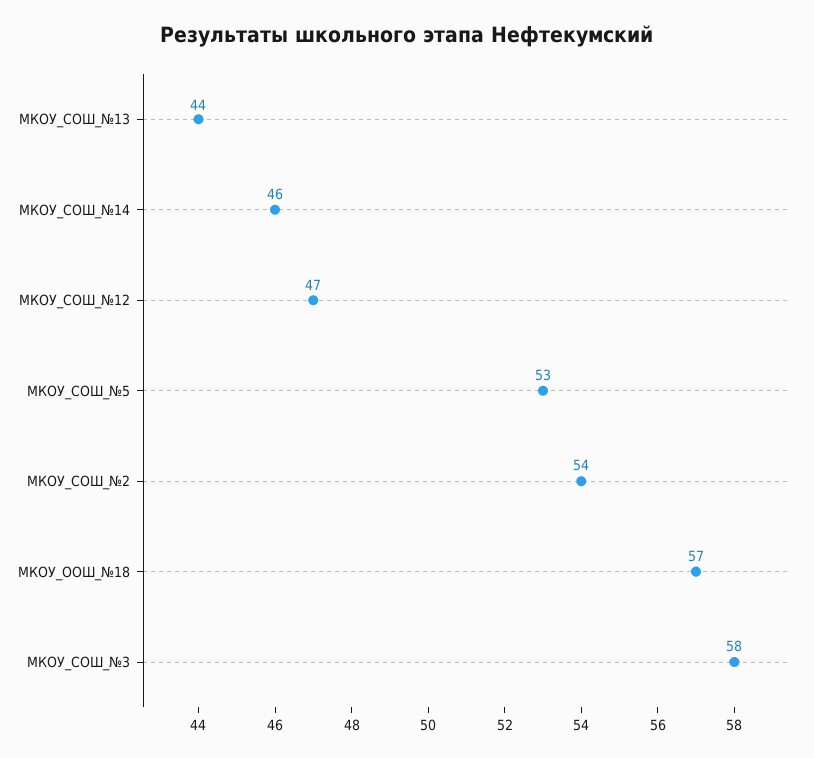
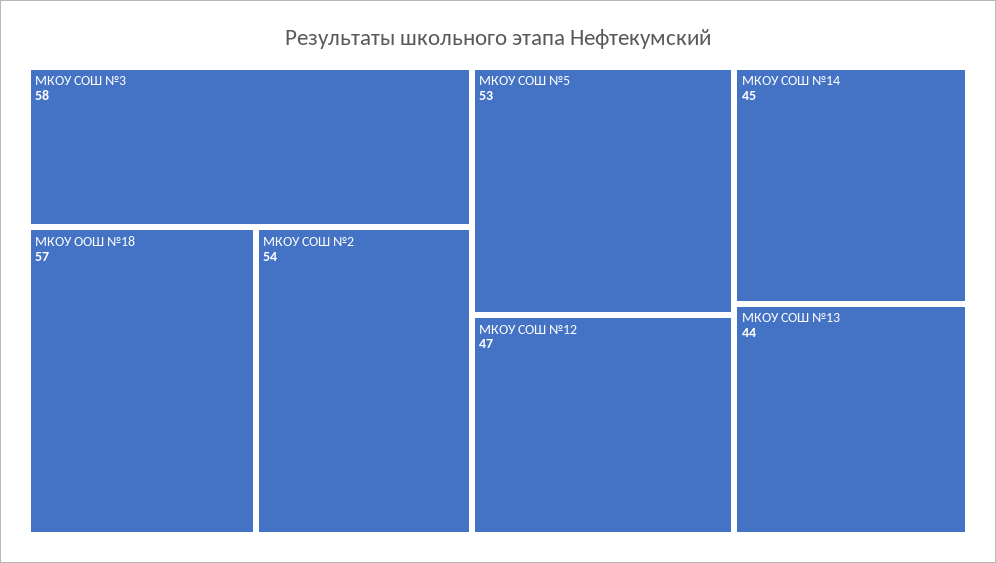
  {
    "МКОУ_СОШ_№13": 44,
-   "МКОУ_СОШ_№14": 46,
+   "МКОУ_СОШ_№14": 45,
    "МКОУ_СОШ_№12": 47,
    "МКОУ_СОШ_№5": 53,
    "МКОУ_СОШ_№2": 54,
    "МКОУ_ООШ_№18": 57,
    "МКОУ_СОШ_№3": 58
  }

